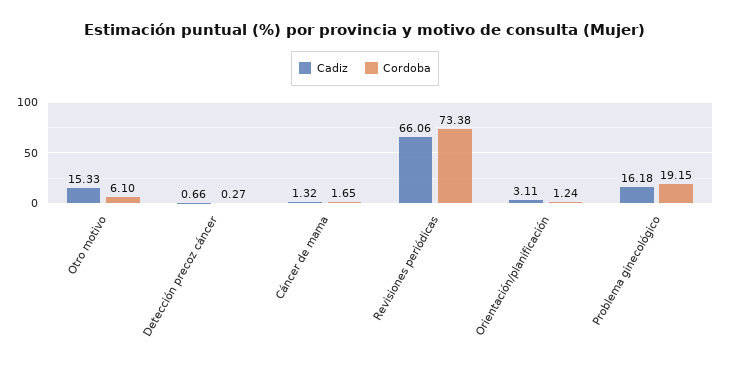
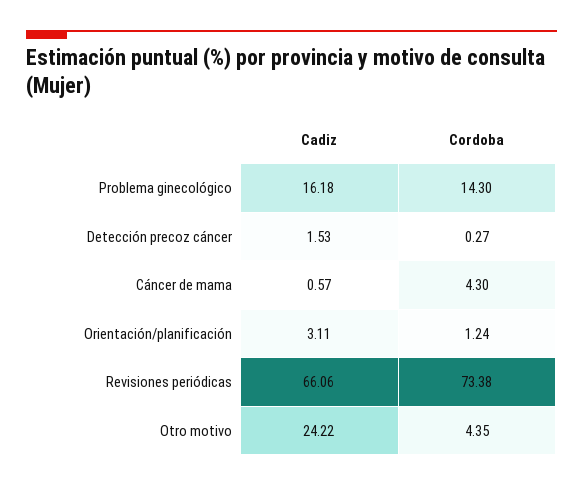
  {
    "Cadiz": {
-     "Otro motivo": 15.33,
+     "Otro motivo": 24.22,
-     "Detección precoz cáncer": 0.66,
+     "Detección precoz cáncer": 1.53,
-     "Cáncer de mama": 1.32,
+     "Cáncer de mama": 0.57,
      "Revisiones periódicas": 66.06,
      "Orientación/planificación": 3.11,
      "Problema ginecológico": 16.18
    },
    "Cordoba": {
-     "Otro motivo": 6.1,
+     "Otro motivo": 4.35,
      "Detección precoz cáncer": 0.27,
-     "Cáncer de mama": 1.65,
+     "Cáncer de mama": 4.3,
      "Revisiones periódicas": 73.38,
      "Orientación/planificación": 1.24,
-     "Problema ginecológico": 19.15
+     "Problema ginecológico": 14.3
    }
  }

